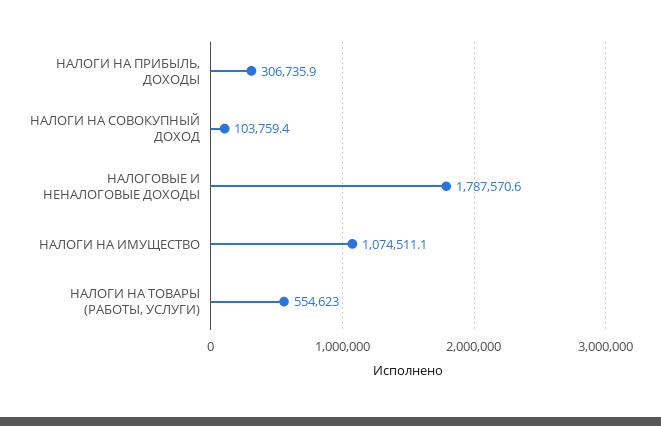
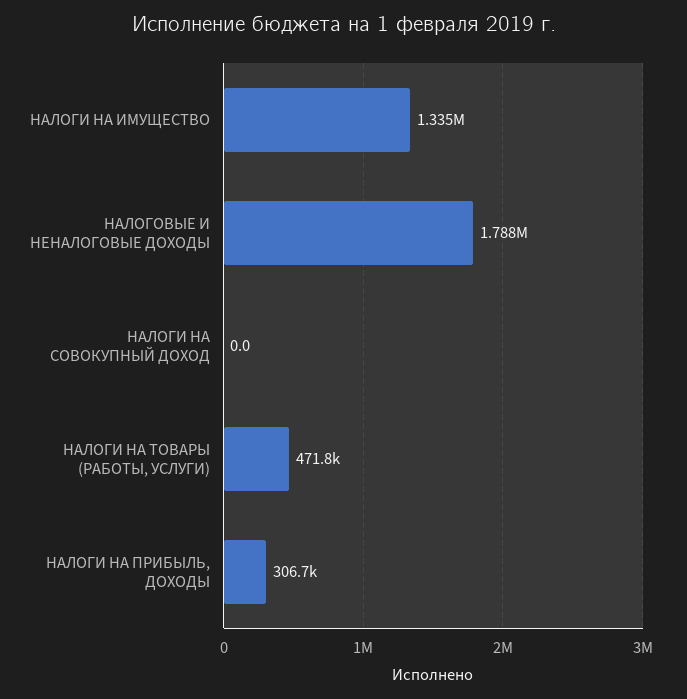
  {
    "НАЛОГИ НА ПРИБЫЛЬ, ДОХОДЫ": 306735.9,
-   "НАЛОГИ НА СОВОКУПНЫЙ ДОХОД": 103759.4,
+   "НАЛОГИ НА СОВОКУПНЫЙ ДОХОД": 0,
    "НАЛОГОВЫЕ И НЕНАЛОГОВЫЕ ДОХОДЫ": 1787570.6,
-   "НАЛОГИ НА ИМУЩЕСТВО": 1074511.1,
+   "НАЛОГИ НА ИМУЩЕСТВО": 1335000,
-   "НАЛОГИ НА ТОВАРЫ (РАБОТЫ, УСЛУГИ)": 554623
+   "НАЛОГИ НА ТОВАРЫ (РАБОТЫ, УСЛУГИ)": 471800
  }

